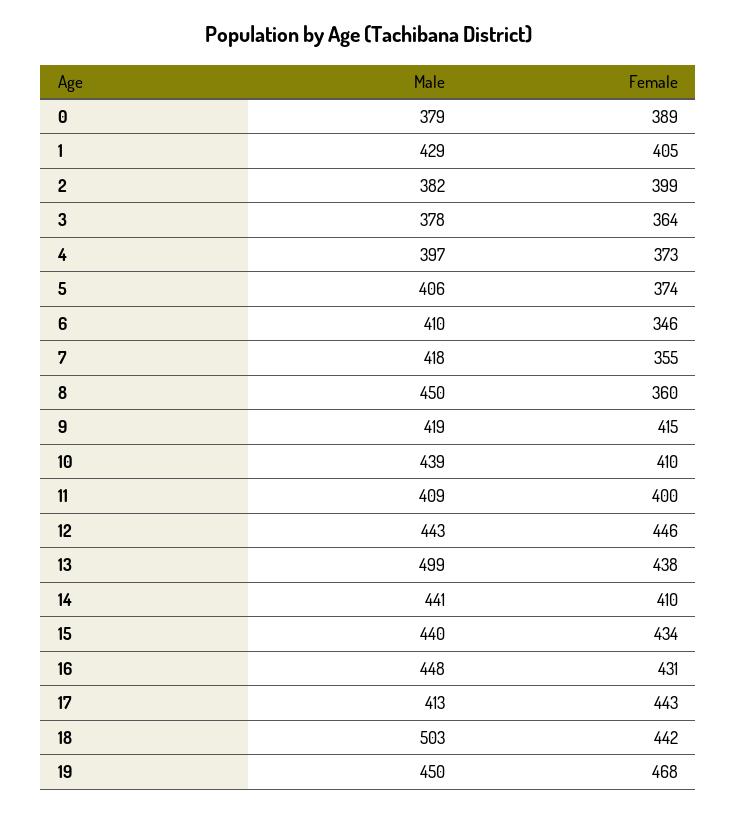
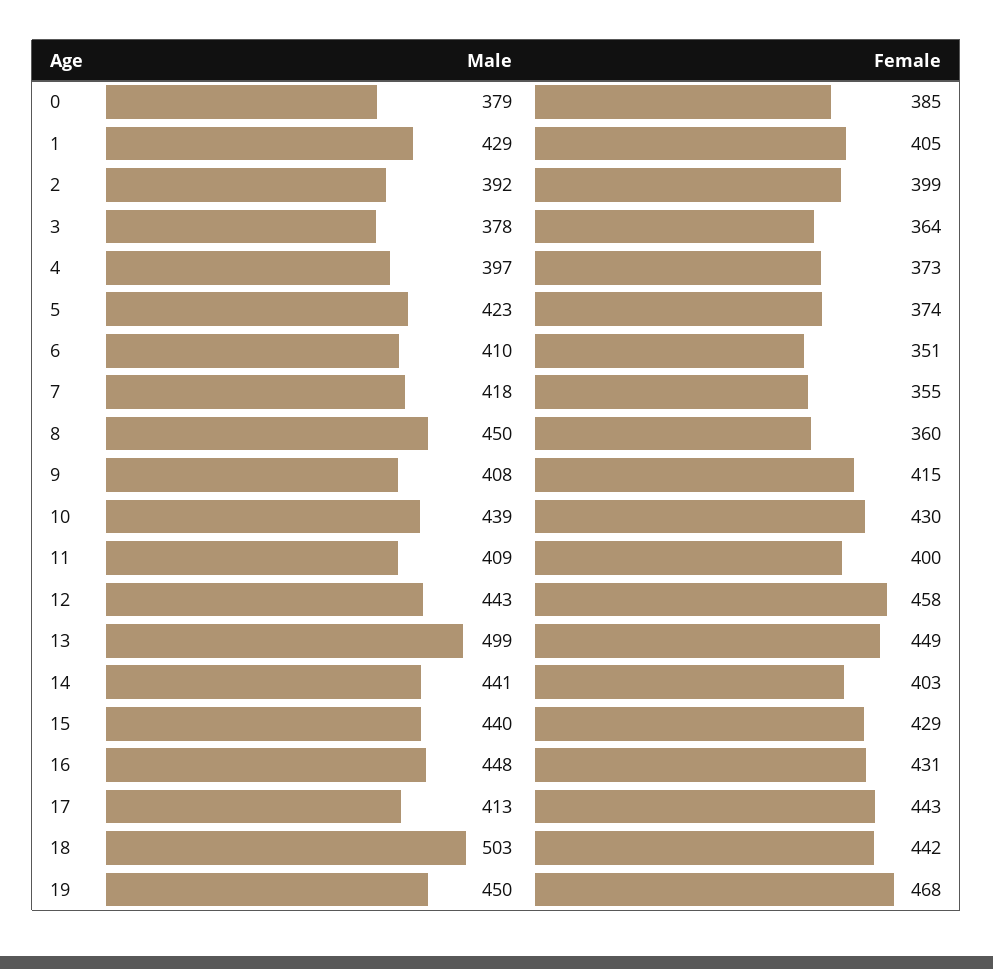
  {
    "Male": {
      "0": 379,
      "1": 429,
-     "2": 382,
+     "2": 392,
      "3": 378,
      "4": 397,
-     "5": 406,
+     "5": 423,
      "6": 410,
      "7": 418,
      "8": 450,
-     "9": 419,
+     "9": 408,
      "10": 439,
      "11": 409,
      "12": 443,
      "13": 499,
      "14": 441,
      "15": 440,
      "16": 448,
      "17": 413,
      "18": 503,
      "19": 450
    },
    "Female": {
-     "0": 389,
+     "0": 385,
      "1": 405,
      "2": 399,
      "3": 364,
      "4": 373,
      "5": 374,
-     "6": 346,
+     "6": 351,
      "7": 355,
      "8": 360,
      "9": 415,
-     "10": 410,
+     "10": 430,
      "11": 400,
-     "12": 446,
+     "12": 458,
-     "13": 438,
+     "13": 449,
-     "14": 410,
+     "14": 403,
-     "15": 434,
+     "15": 429,
      "16": 431,
      "17": 443,
      "18": 442,
      "19": 468
    }
  }

